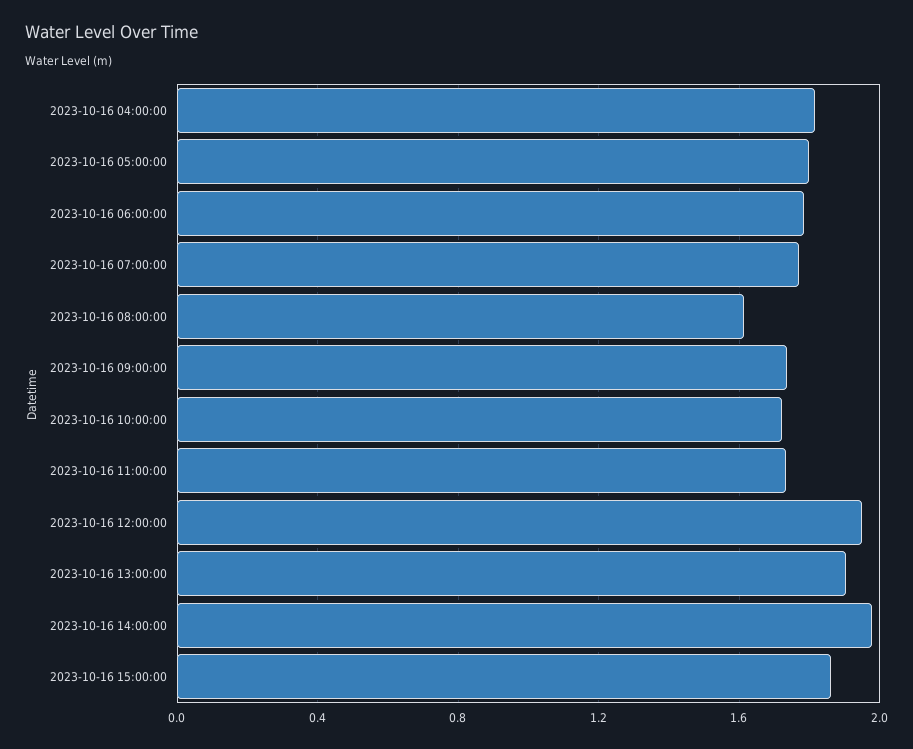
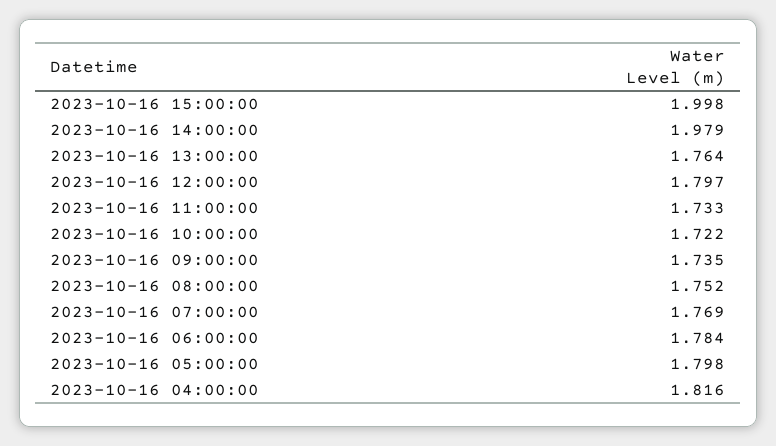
  {
    "2023-10-16 04:00:00": 1.816,
    "2023-10-16 05:00:00": 1.798,
    "2023-10-16 06:00:00": 1.784,
    "2023-10-16 07:00:00": 1.769,
-   "2023-10-16 08:00:00": 1.6,
+   "2023-10-16 08:00:00": 1.752,
    "2023-10-16 09:00:00": 1.735,
    "2023-10-16 10:00:00": 1.722,
    "2023-10-16 11:00:00": 1.733,
-   "2023-10-16 12:00:00": 1.95,
+   "2023-10-16 12:00:00": 1.797,
-   "2023-10-16 13:00:00": 1.9,
+   "2023-10-16 13:00:00": 1.764,
    "2023-10-16 14:00:00": 1.979,
-   "2023-10-16 15:00:00": 1.85
+   "2023-10-16 15:00:00": 1.998
  }

